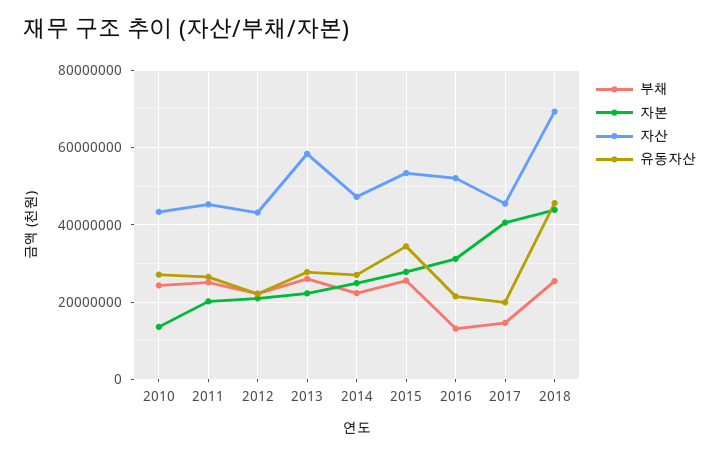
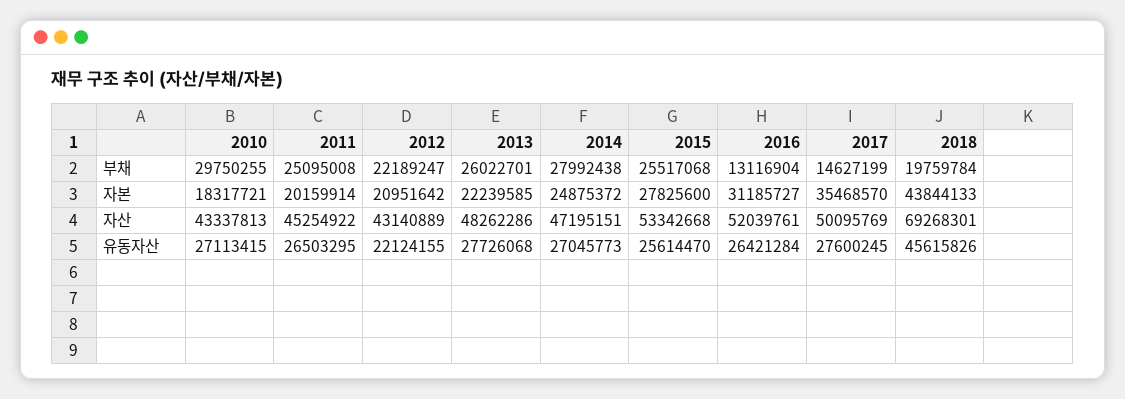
  {
    "부채": {
-     "2010": 24000000,
+     "2010": 29750255,
      "2011": 25095008,
      "2012": 22189247,
      "2013": 26022701,
-     "2014": 22000000,
+     "2014": 27992438,
      "2015": 25517068,
      "2016": 13116904,
      "2017": 14627199,
-     "2018": 26000000
+     "2018": 19759784
    },
    "자본": {
-     "2010": 14000000,
+     "2010": 18317721,
      "2011": 20159914,
      "2012": 20951642,
      "2013": 22239585,
      "2014": 24875372,
      "2015": 27825600,
      "2016": 31185727,
-     "2017": 40000000,
+     "2017": 35468570,
      "2018": 43844133
    },
    "자산": {
      "2010": 43337813,
      "2011": 45254922,
      "2012": 43140889,
-     "2013": 58000000,
+     "2013": 48262286,
      "2014": 47195151,
      "2015": 53342668,
      "2016": 52039761,
-     "2017": 46000000,
+     "2017": 50095769,
      "2018": 69268301
    },
    "유동자산": {
      "2010": 27113415,
      "2011": 26503295,
      "2012": 22124155,
      "2013": 27726068,
      "2014": 27045773,
-     "2015": 34000000,
+     "2015": 25614470,
-     "2016": 22000000,
+     "2016": 26421284,
-     "2017": 20000000,
+     "2017": 27600245,
      "2018": 45615826
    }
  }

